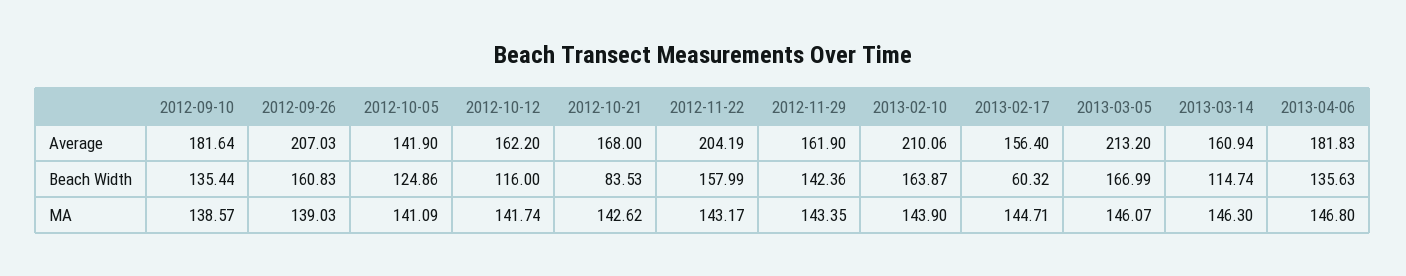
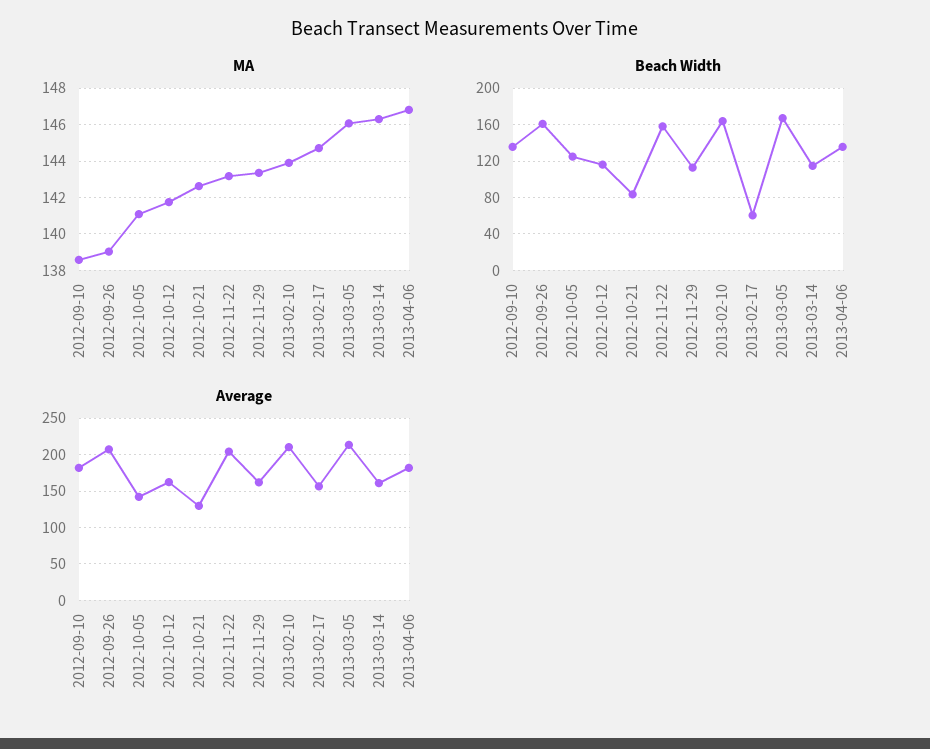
  {
    "Average": {
      "2012-09-10": 181.64,
      "2012-09-26": 207.03,
      "2012-10-05": 141.9,
      "2012-10-12": 162.2,
-     "2012-10-21": 168,
+     "2012-10-21": 130,
      "2012-11-22": 204.19,
      "2012-11-29": 161.9,
      "2013-02-10": 210.06,
      "2013-02-17": 156.4,
      "2013-03-05": 213.2,
      "2013-03-14": 160.94,
      "2013-04-06": 181.83
    },
    "Beach Width": {
      "2012-09-10": 135.44,
      "2012-09-26": 160.83,
      "2012-10-05": 124.86,
      "2012-10-12": 116,
      "2012-10-21": 83.53,
      "2012-11-22": 157.99,
-     "2012-11-29": 142.36,
+     "2012-11-29": 110,
      "2013-02-10": 163.87,
      "2013-02-17": 60.32,
      "2013-03-05": 166.99,
      "2013-03-14": 114.74,
      "2013-04-06": 135.63
    },
    "MA": {
      "2012-09-10": 138.57,
      "2012-09-26": 139.03,
      "2012-10-05": 141.09,
      "2012-10-12": 141.74,
      "2012-10-21": 142.62,
      "2012-11-22": 143.17,
      "2012-11-29": 143.35,
      "2013-02-10": 143.9,
      "2013-02-17": 144.71,
      "2013-03-05": 146.07,
      "2013-03-14": 146.3,
      "2013-04-06": 146.8
    }
  }

